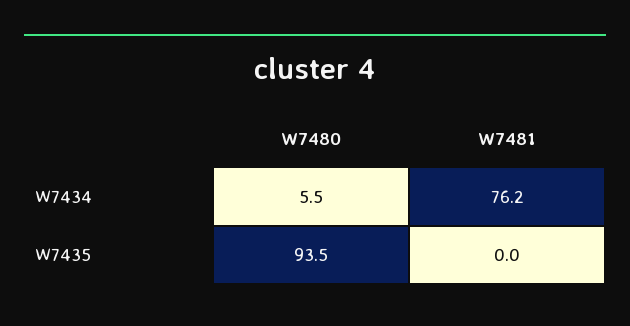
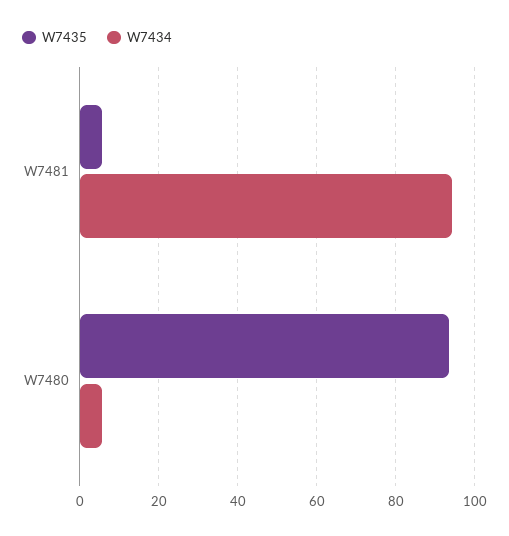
  {
    "W7434": {
      "W7480": 5.5,
-     "W7481": 76.2
+     "W7481": 94
    },
    "W7435": {
      "W7480": 93.5,
-     "W7481": 0
+     "W7481": 6
    }
  }

